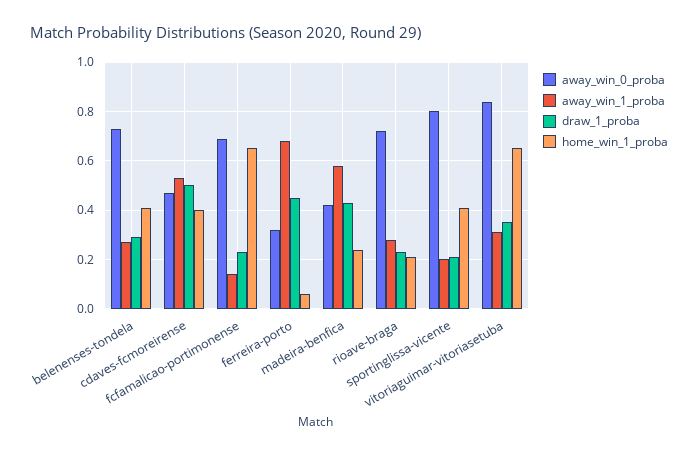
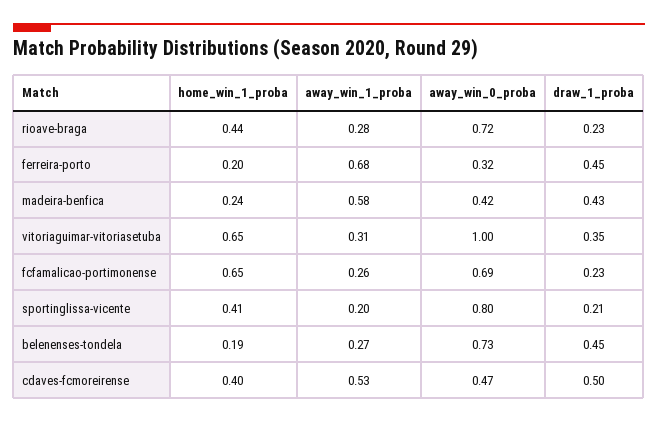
  {
    "away_win_0_proba": {
      "belenenses-tondela": 0.73,
      "cdaves-fcmoreirense": 0.47,
      "fcfamalicao-portimonense": 0.69,
      "ferreira-porto": 0.32,
      "madeira-benfica": 0.42,
      "rioave-braga": 0.72,
      "sportinglissa-vicente": 0.8,
-     "vitoriaguimar-vitoriasetuba": 0.85
+     "vitoriaguimar-vitoriasetuba": 1
    },
    "away_win_1_proba": {
      "belenenses-tondela": 0.27,
      "cdaves-fcmoreirense": 0.53,
-     "fcfamalicao-portimonense": 0.15,
+     "fcfamalicao-portimonense": 0.26,
      "ferreira-porto": 0.68,
      "madeira-benfica": 0.58,
      "rioave-braga": 0.28,
      "sportinglissa-vicente": 0.2,
      "vitoriaguimar-vitoriasetuba": 0.31
    },
    "draw_1_proba": {
-     "belenenses-tondela": 0.3,
+     "belenenses-tondela": 0.45,
      "cdaves-fcmoreirense": 0.5,
      "fcfamalicao-portimonense": 0.23,
      "ferreira-porto": 0.45,
      "madeira-benfica": 0.43,
      "rioave-braga": 0.23,
      "sportinglissa-vicente": 0.21,
      "vitoriaguimar-vitoriasetuba": 0.35
    },
    "home_win_1_proba": {
-     "belenenses-tondela": 0.4,
+     "belenenses-tondela": 0.19,
      "cdaves-fcmoreirense": 0.4,
      "fcfamalicao-portimonense": 0.65,
-     "ferreira-porto": 0.05,
+     "ferreira-porto": 0.2,
      "madeira-benfica": 0.24,
-     "rioave-braga": 0.2,
+     "rioave-braga": 0.44,
      "sportinglissa-vicente": 0.41,
      "vitoriaguimar-vitoriasetuba": 0.65
    }
  }

